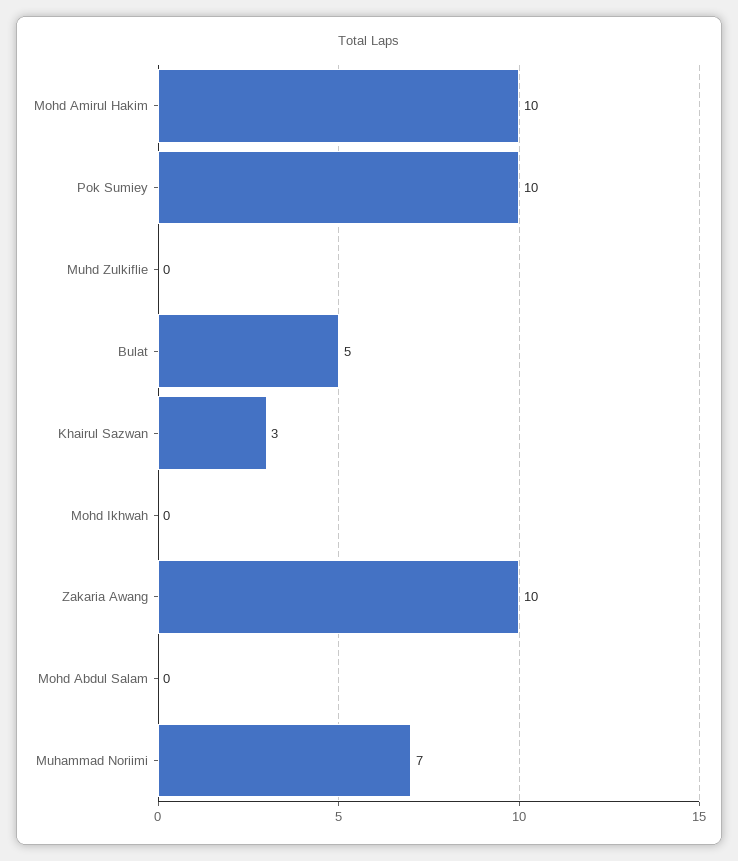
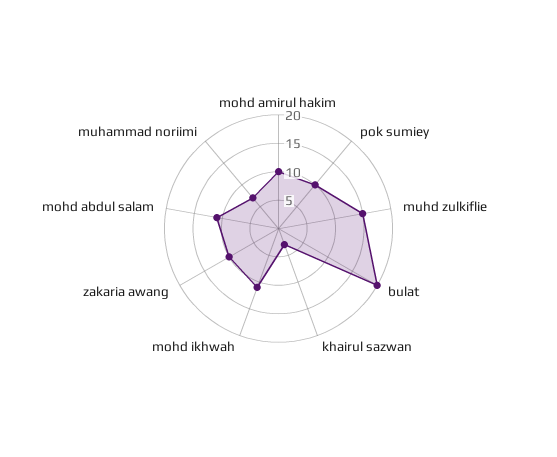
  {
    "Mohd Amirul Hakim": 10,
    "Pok Sumiey": 10,
-   "Muhd Zulkiflie": 0,
+   "Muhd Zulkiflie": 15,
-   "Bulat": 5,
+   "Bulat": 20,
    "Khairul Sazwan": 3,
-   "Mohd Ikhwah": 0,
+   "Mohd Ikhwah": 10,
    "Zakaria Awang": 10,
-   "Mohd Abdul Salam": 0,
+   "Mohd Abdul Salam": 10,
    "Muhammad Noriimi": 7
  }

